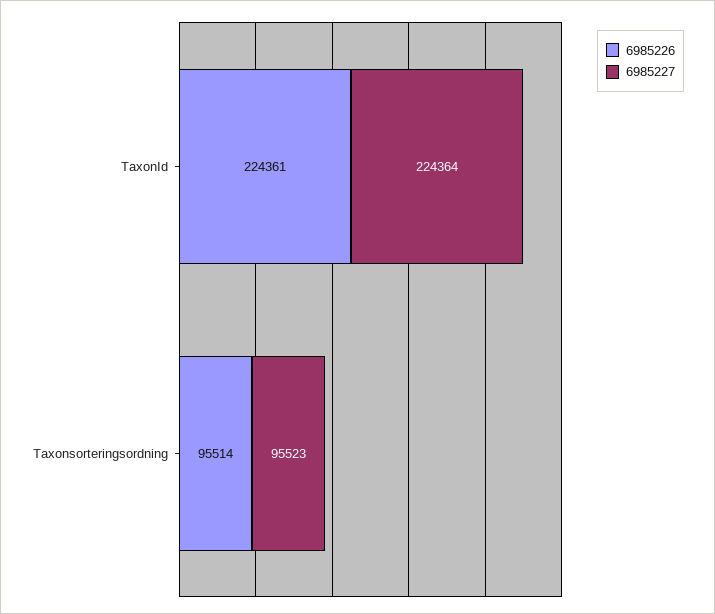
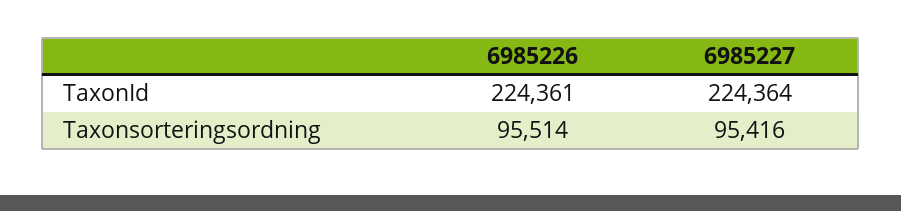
  {
    "6985226": {
      "TaxonId": 224361,
      "Taxonsorteringsordning": 95514
    },
    "6985227": {
      "TaxonId": 224364,
-     "Taxonsorteringsordning": 95523
+     "Taxonsorteringsordning": 95416
    }
  }

